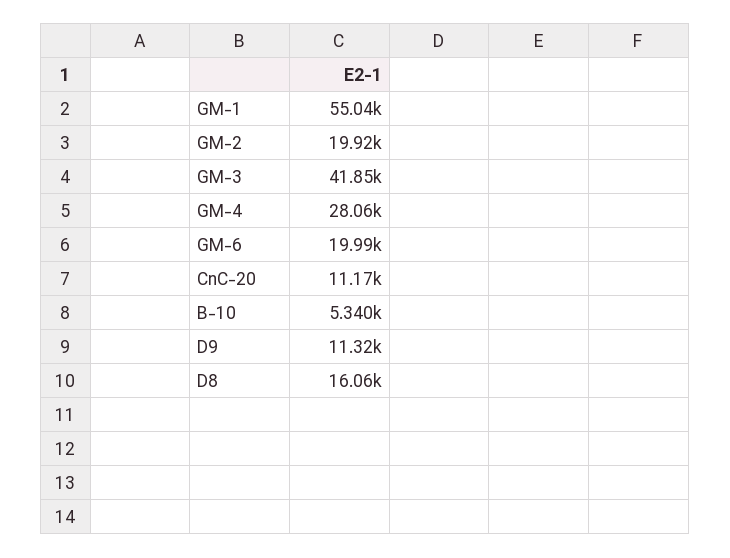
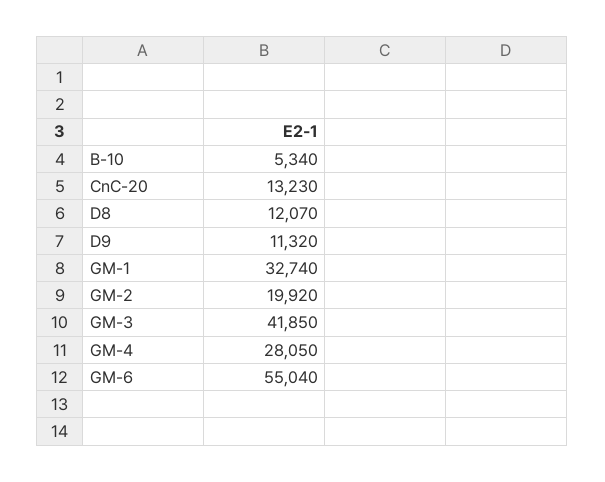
  {
-   "GM-1": 55040,
+   "GM-1": 32740,
    "GM-2": 19920,
    "GM-3": 41850,
-   "GM-4": 28060,
+   "GM-4": 28050,
-   "GM-6": 19990,
+   "GM-6": 55040,
-   "CnC-20": 11170,
+   "CnC-20": 13230,
    "B-10": 5340,
    "D9": 11320,
-   "D8": 16060
+   "D8": 12070
  }

